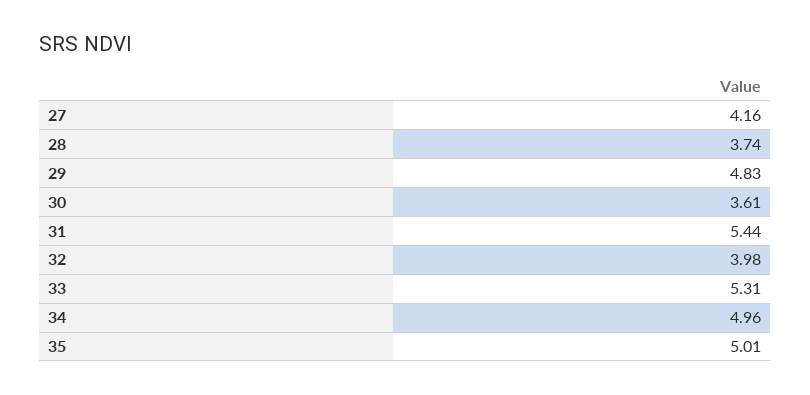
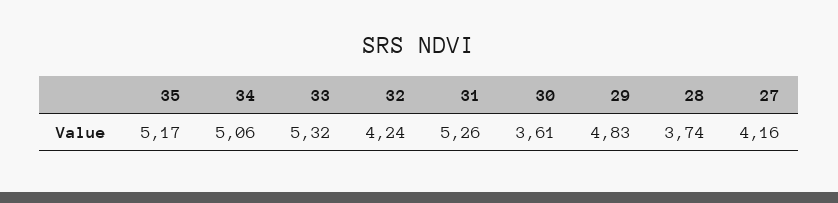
  {
    "27": 4.16,
    "28": 3.74,
    "29": 4.83,
    "30": 3.61,
-   "31": 5.44,
+   "31": 5.26,
-   "32": 3.98,
+   "32": 4.24,
-   "33": 5.31,
+   "33": 5.32,
-   "34": 4.96,
+   "34": 5.06,
-   "35": 5.01
+   "35": 5.17
  }

